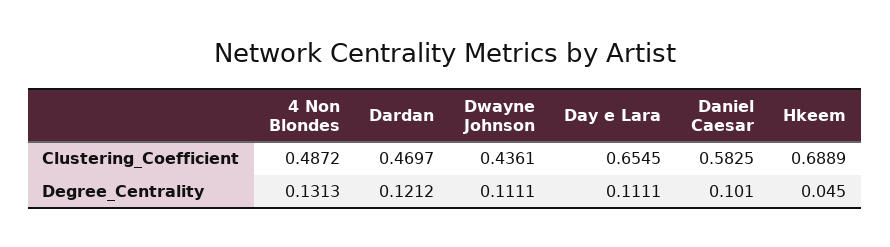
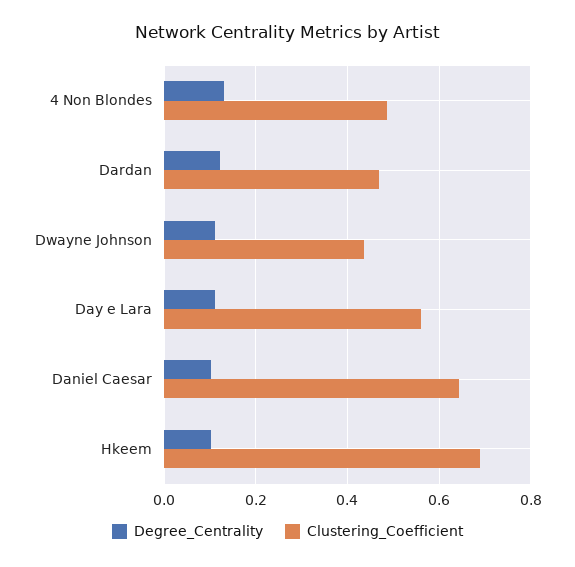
  {
    "Clustering_Coefficient": {
      "4 Non Blondes": 0.4872,
      "Dardan": 0.4697,
      "Dwayne Johnson": 0.4361,
-     "Day e Lara": 0.6545,
+     "Day e Lara": 0.56,
-     "Daniel Caesar": 0.5825,
+     "Daniel Caesar": 0.64,
      "Hkeem": 0.6889
    },
    "Degree_Centrality": {
      "4 Non Blondes": 0.1313,
      "Dardan": 0.1212,
      "Dwayne Johnson": 0.1111,
      "Day e Lara": 0.1111,
      "Daniel Caesar": 0.101,
-     "Hkeem": 0.045
+     "Hkeem": 0.1
    }
  }

